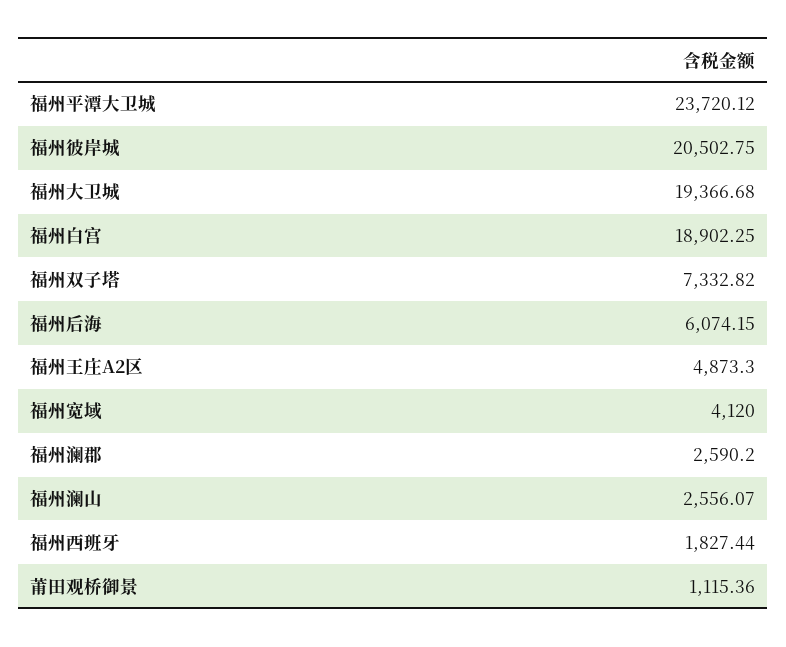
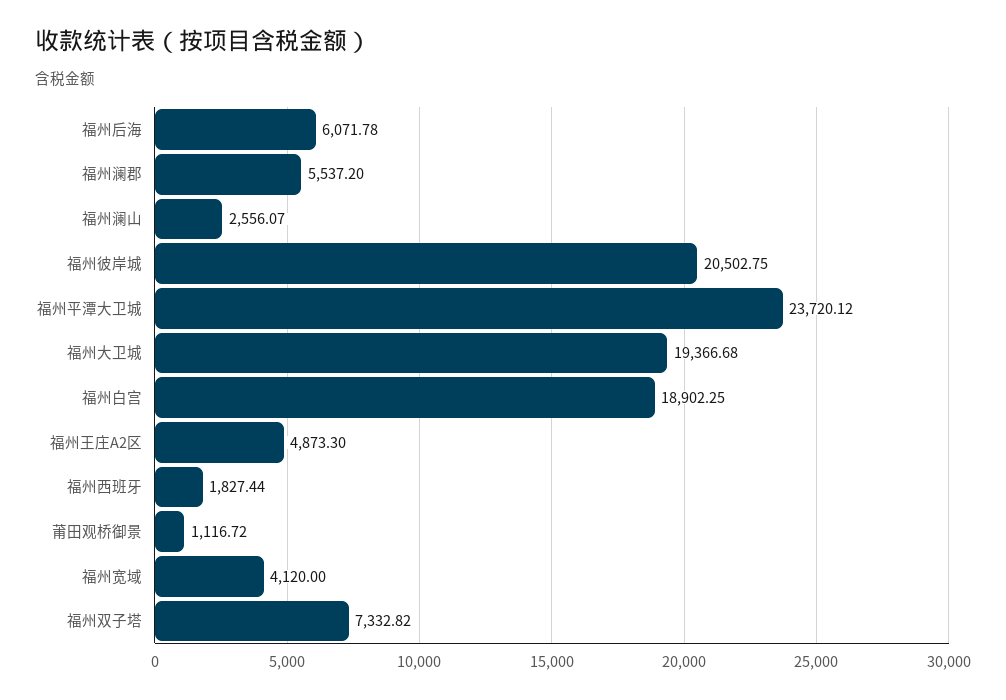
  {
    "福州平潭大卫城": 23720.12,
    "福州彼岸城": 20502.75,
    "福州大卫城": 19366.68,
    "福州白宫": 18902.25,
    "福州双子塔": 7332.82,
-   "福州后海": 6074.15,
+   "福州后海": 6071.78,
    "福州王庄A2区": 4873.3,
    "福州宽域": 4120,
-   "福州澜郡": 2590.2,
+   "福州澜郡": 5537.2,
    "福州澜山": 2556.07,
    "福州西班牙": 1827.44,
-   "莆田观桥御景": 1115.36
+   "莆田观桥御景": 1116.72
  }

